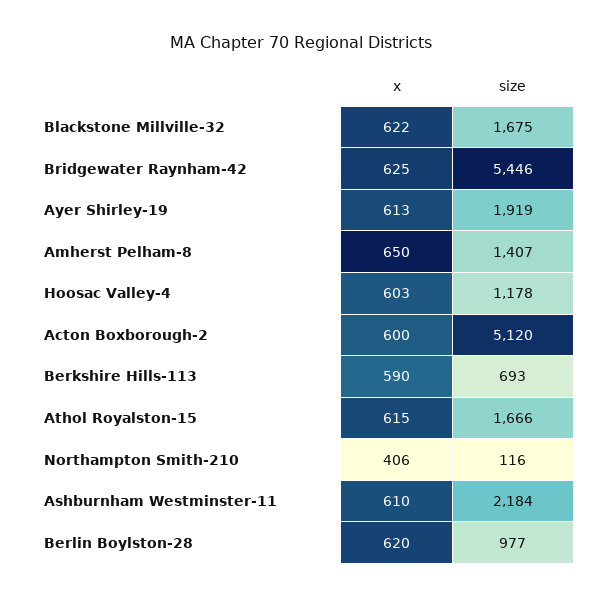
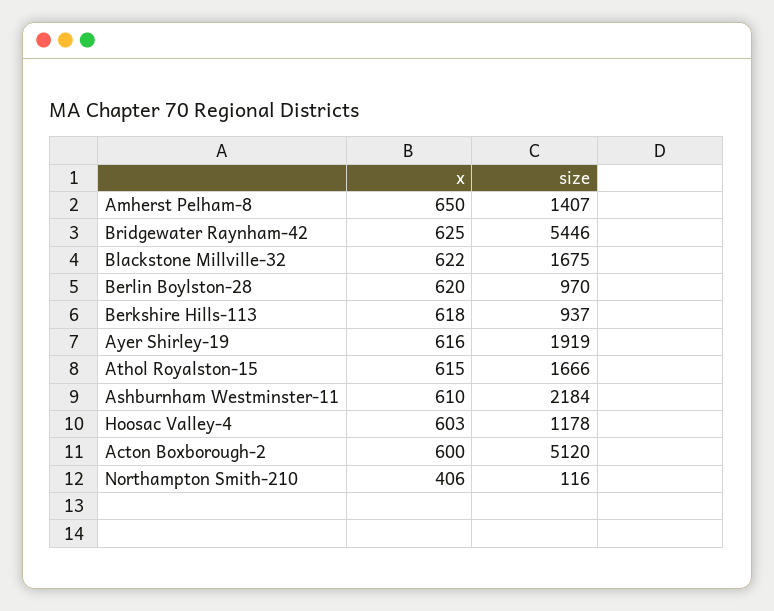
  {
    "x": {
      "Blackstone Millville-32": 622,
      "Bridgewater Raynham-42": 625,
-     "Ayer Shirley-19": 613,
+     "Ayer Shirley-19": 616,
      "Amherst Pelham-8": 650,
      "Hoosac Valley-4": 603,
      "Acton Boxborough-2": 600,
-     "Berkshire Hills-113": 590,
+     "Berkshire Hills-113": 618,
      "Athol Royalston-15": 615,
      "Northampton Smith-210": 406,
      "Ashburnham Westminster-11": 610,
      "Berlin Boylston-28": 620
    },
    "size": {
      "Blackstone Millville-32": 1675,
      "Bridgewater Raynham-42": 5446,
      "Ayer Shirley-19": 1919,
      "Amherst Pelham-8": 1407,
      "Hoosac Valley-4": 1178,
      "Acton Boxborough-2": 5120,
-     "Berkshire Hills-113": 693,
+     "Berkshire Hills-113": 937,
      "Athol Royalston-15": 1666,
      "Northampton Smith-210": 116,
      "Ashburnham Westminster-11": 2184,
-     "Berlin Boylston-28": 977
+     "Berlin Boylston-28": 970
    }
  }

